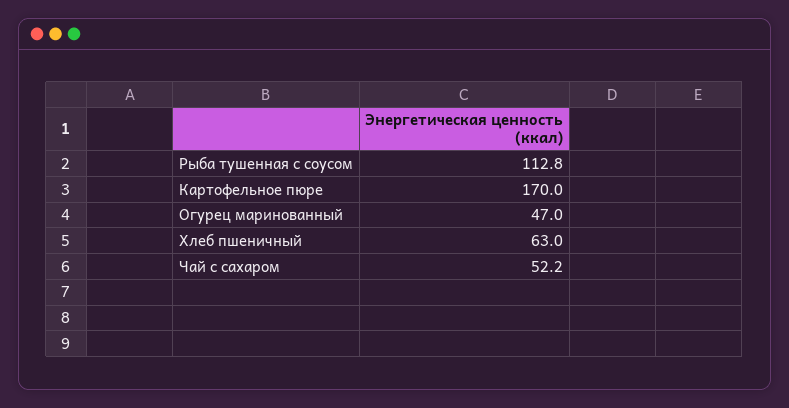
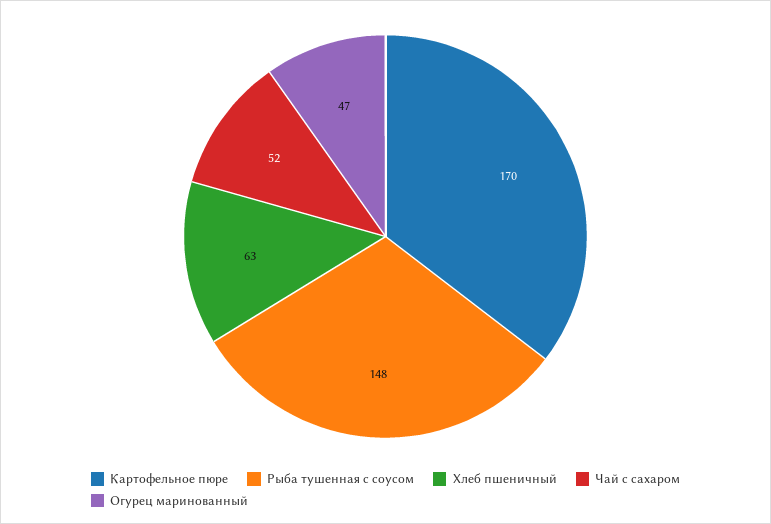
  {
-   "Рыба тушенная с соусом": 112.8,
+   "Рыба тушенная с соусом": 148,
    "Картофельное пюре": 170,
    "Огурец маринованный": 47,
    "Хлеб пшеничный": 63,
    "Чай с сахаром": 52.2
  }

